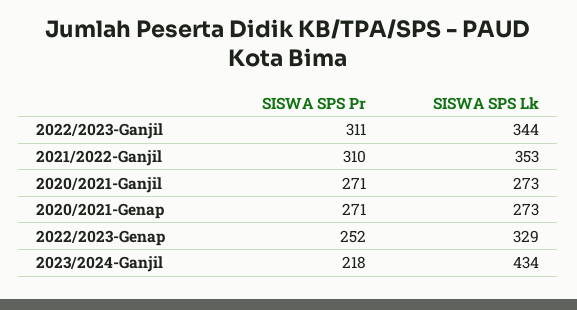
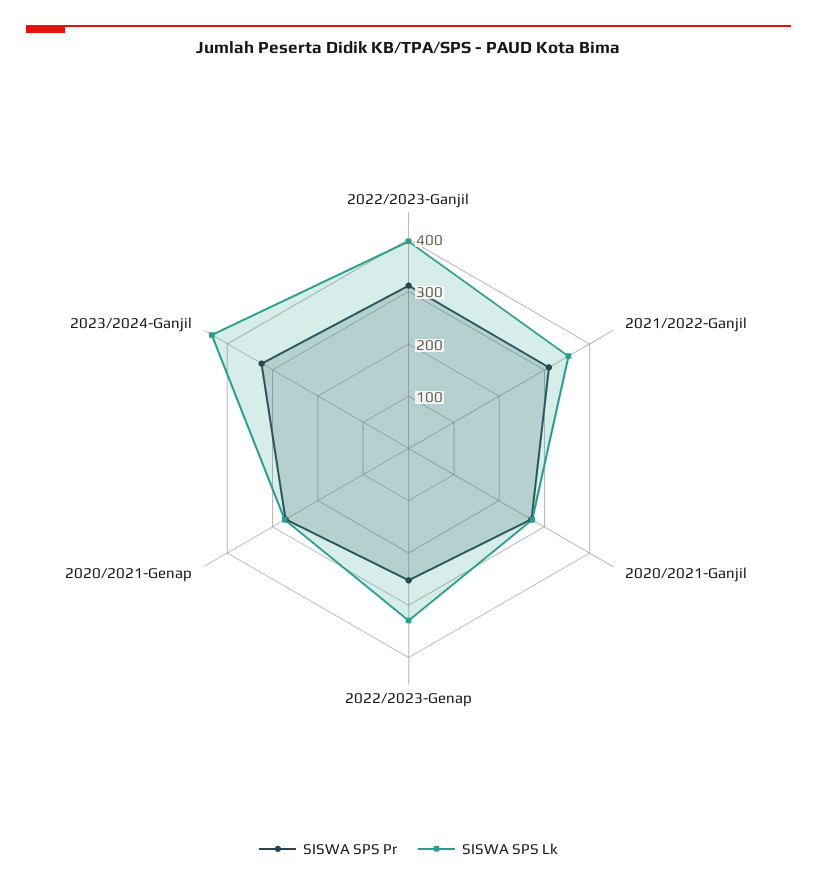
  {
    "SISWA SPS Pr": {
      "2022/2023-Ganjil": 311,
      "2021/2022-Ganjil": 310,
      "2020/2021-Ganjil": 271,
      "2020/2021-Genap": 271,
      "2022/2023-Genap": 252,
-     "2023/2024-Ganjil": 218
+     "2023/2024-Ganjil": 320
    },
    "SISWA SPS Lk": {
-     "2022/2023-Ganjil": 344,
+     "2022/2023-Ganjil": 400,
      "2021/2022-Ganjil": 353,
      "2020/2021-Ganjil": 273,
      "2020/2021-Genap": 273,
      "2022/2023-Genap": 329,
      "2023/2024-Ganjil": 434
    }
  }

